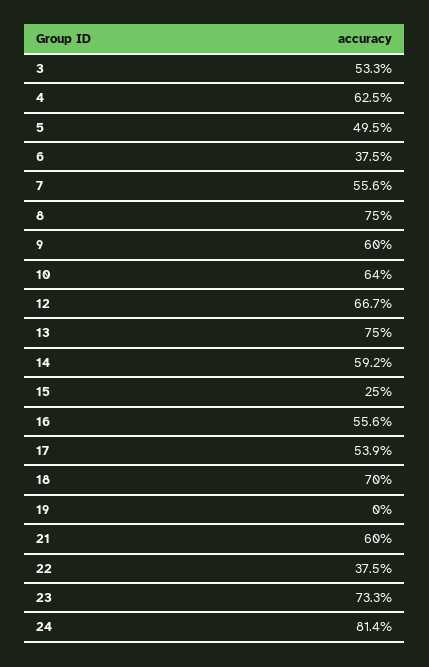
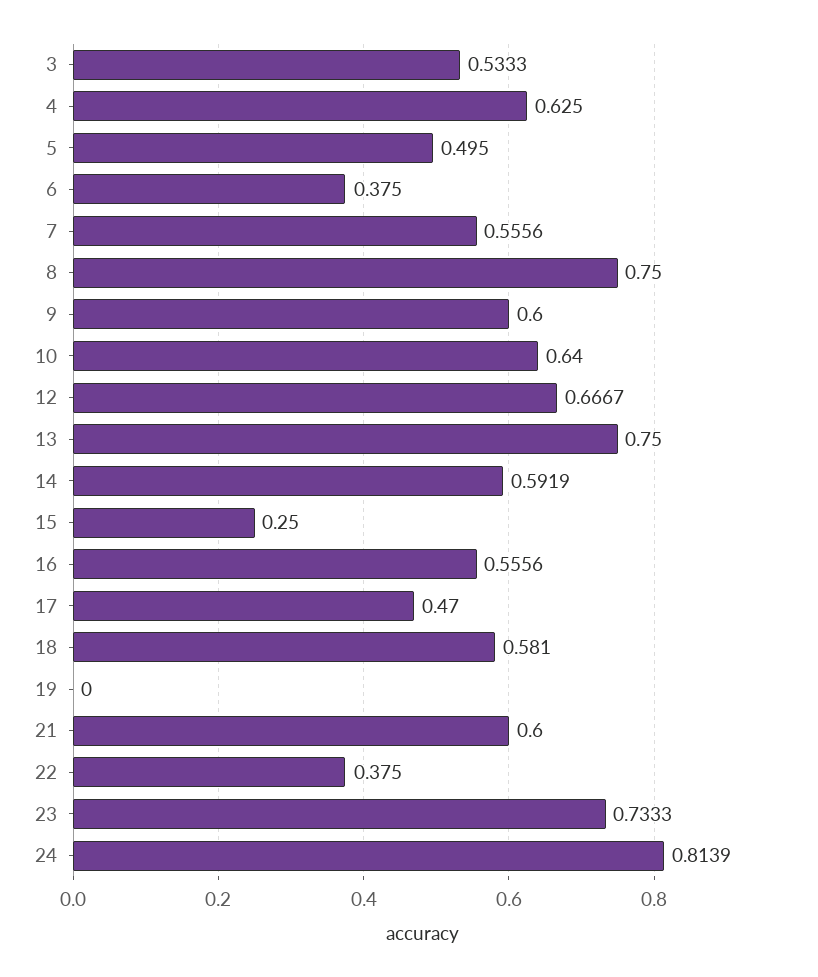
  {
    "3": 0.5333,
    "4": 0.625,
    "5": 0.495,
    "6": 0.375,
    "7": 0.5556,
    "8": 0.75,
    "9": 0.6,
    "10": 0.64,
    "12": 0.6667,
    "13": 0.75,
    "14": 0.5919,
    "15": 0.25,
    "16": 0.5556,
-   "17": 0.539,
+   "17": 0.47,
-   "18": 0.7,
+   "18": 0.581,
    "19": 0,
    "21": 0.6,
    "22": 0.375,
    "23": 0.7333,
    "24": 0.8139
  }

